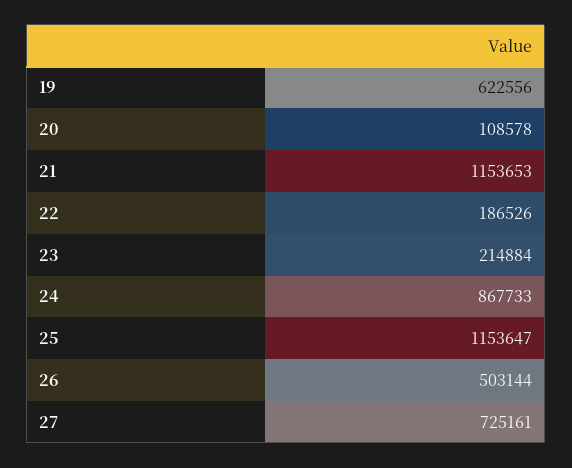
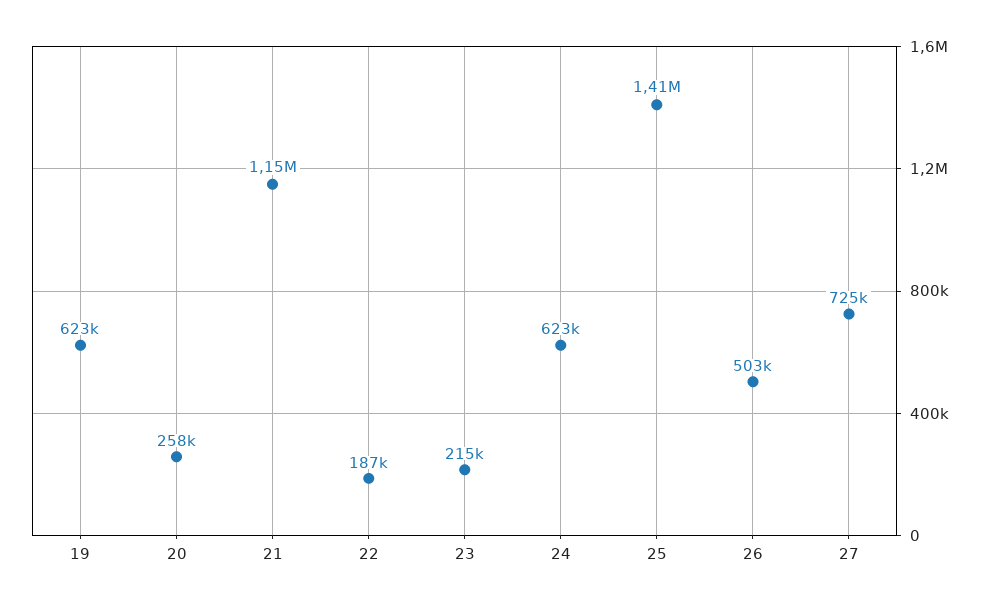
  {
    "19": 622556,
-   "20": 108578,
+   "20": 258000,
    "21": 1153653,
    "22": 186526,
    "23": 214884,
-   "24": 867733,
+   "24": 623000,
-   "25": 1153647,
+   "25": 1410000,
    "26": 503144,
    "27": 725161
  }

